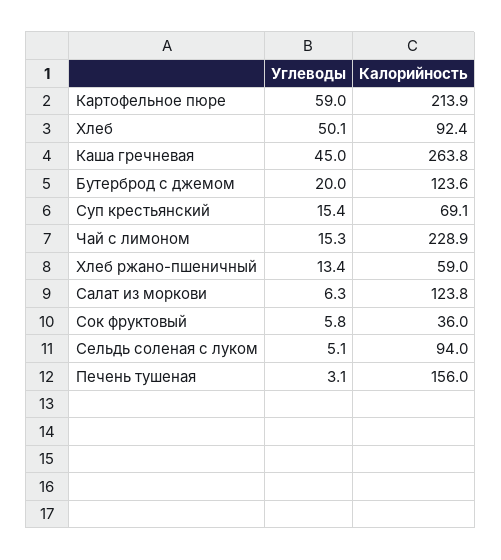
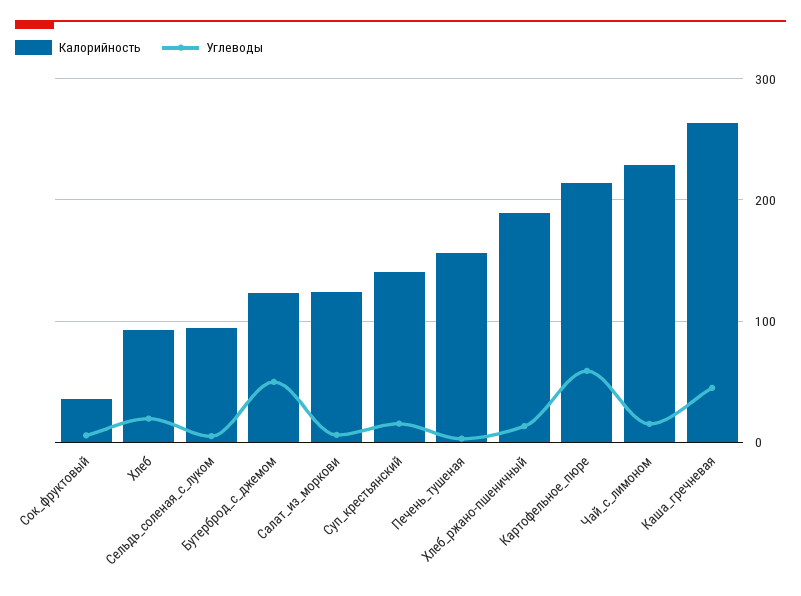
  {
    "Углеводы": {
      "Картофельное пюре": 59,
-     "Хлеб": 50.1,
+     "Хлеб": 20,
      "Каша гречневая": 45,
-     "Бутерброд с джемом": 20,
+     "Бутерброд с джемом": 50,
      "Суп крестьянский": 15.4,
      "Чай с лимоном": 15.3,
      "Хлеб ржано-пшеничный": 13.4,
      "Салат из моркови": 6.3,
      "Сок фруктовый": 5.8,
      "Сельдь соленая с луком": 5.1,
      "Печень тушеная": 3.1
    },
    "Калорийность": {
      "Картофельное пюре": 213.9,
      "Хлеб": 92.4,
      "Каша гречневая": 263.8,
      "Бутерброд с джемом": 123.6,
-     "Суп крестьянский": 69.1,
+     "Суп крестьянский": 140,
      "Чай с лимоном": 228.9,
-     "Хлеб ржано-пшеничный": 59,
+     "Хлеб ржано-пшеничный": 190,
      "Салат из моркови": 123.8,
      "Сок фруктовый": 36,
      "Сельдь соленая с луком": 94,
      "Печень тушеная": 156
    }
  }

